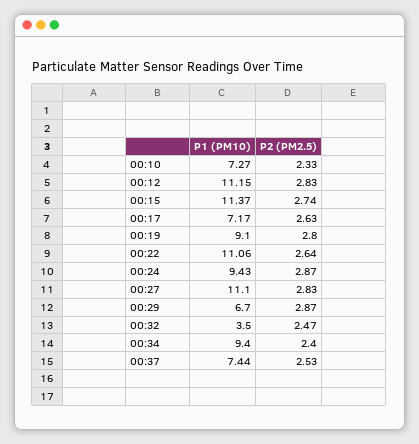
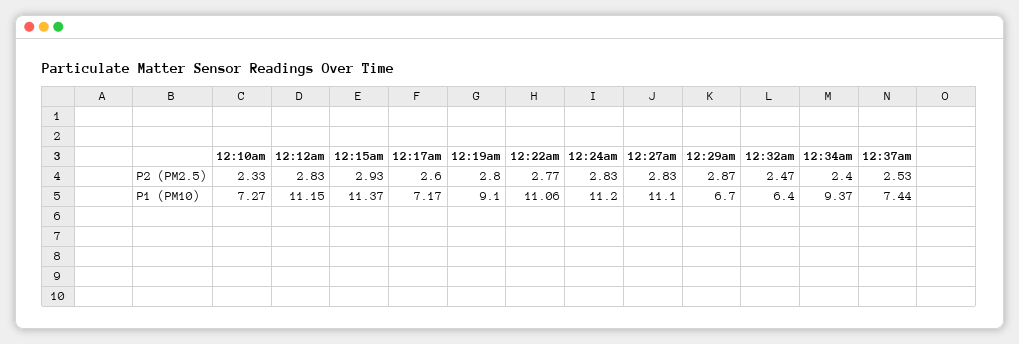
  {
    "P1 (PM10)": {
      "00:10": 7.27,
      "00:12": 11.15,
      "00:15": 11.37,
      "00:17": 7.17,
      "00:19": 9.1,
      "00:22": 11.06,
-     "00:24": 9.43,
+     "00:24": 11.2,
      "00:27": 11.1,
      "00:29": 6.7,
-     "00:32": 3.5,
+     "00:32": 6.4,
-     "00:34": 9.4,
+     "00:34": 9.37,
      "00:37": 7.44
    },
    "P2 (PM2.5)": {
      "00:10": 2.33,
      "00:12": 2.83,
-     "00:15": 2.74,
+     "00:15": 2.93,
-     "00:17": 2.63,
+     "00:17": 2.6,
      "00:19": 2.8,
-     "00:22": 2.64,
+     "00:22": 2.77,
-     "00:24": 2.87,
+     "00:24": 2.83,
      "00:27": 2.83,
      "00:29": 2.87,
      "00:32": 2.47,
      "00:34": 2.4,
      "00:37": 2.53
    }
  }

